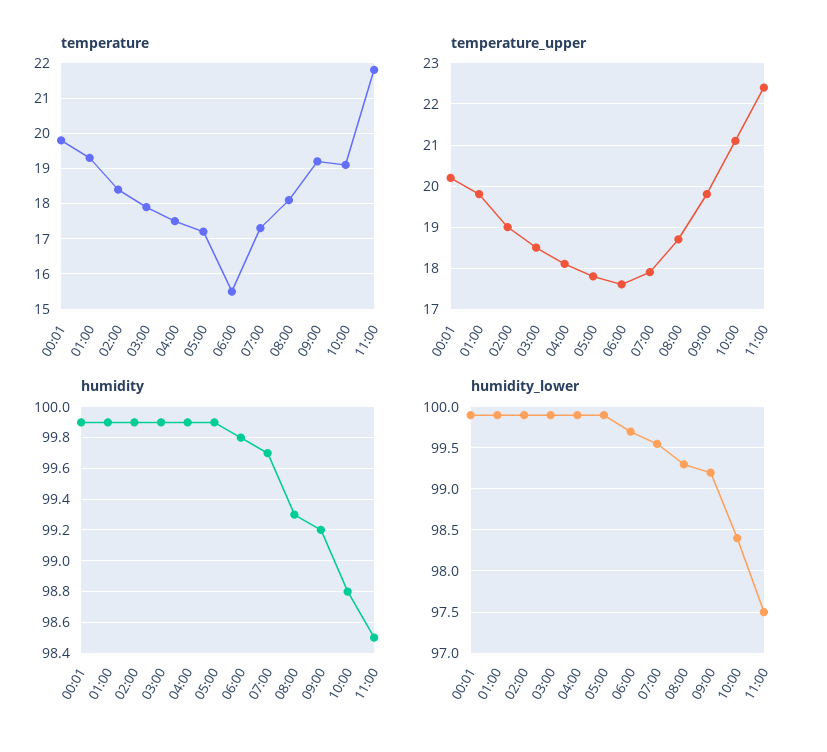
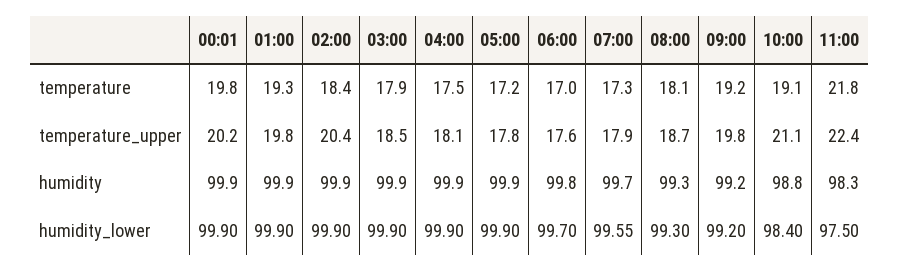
  {
    "temperature": {
      "00:01": 19.8,
      "01:00": 19.3,
      "02:00": 18.4,
      "03:00": 17.9,
      "04:00": 17.5,
      "05:00": 17.2,
-     "06:00": 15.5,
+     "06:00": 17,
      "07:00": 17.3,
      "08:00": 18.1,
      "09:00": 19.2,
      "10:00": 19.1,
      "11:00": 21.8
    },
    "temperature_upper": {
      "00:01": 20.2,
      "01:00": 19.8,
-     "02:00": 19,
+     "02:00": 20.4,
      "03:00": 18.5,
      "04:00": 18.1,
      "05:00": 17.8,
      "06:00": 17.6,
      "07:00": 17.9,
      "08:00": 18.7,
      "09:00": 19.8,
      "10:00": 21.1,
      "11:00": 22.4
    },
    "humidity": {
      "00:01": 99.9,
      "01:00": 99.9,
      "02:00": 99.9,
      "03:00": 99.9,
      "04:00": 99.9,
      "05:00": 99.9,
      "06:00": 99.8,
      "07:00": 99.7,
      "08:00": 99.3,
      "09:00": 99.2,
      "10:00": 98.8,
-     "11:00": 98.5
+     "11:00": 98.3
    },
    "humidity_lower": {
      "00:01": 99.9,
      "01:00": 99.9,
      "02:00": 99.9,
      "03:00": 99.9,
      "04:00": 99.9,
      "05:00": 99.9,
      "06:00": 99.7,
      "07:00": 99.55,
      "08:00": 99.3,
      "09:00": 99.2,
      "10:00": 98.4,
      "11:00": 97.5
    }
  }

